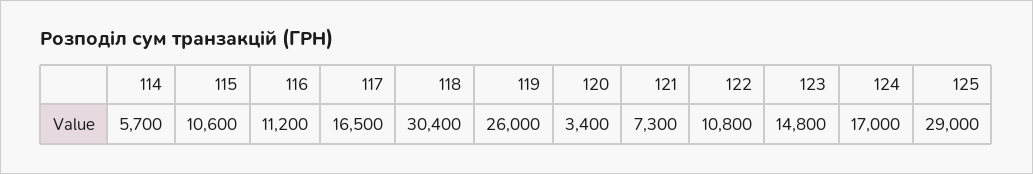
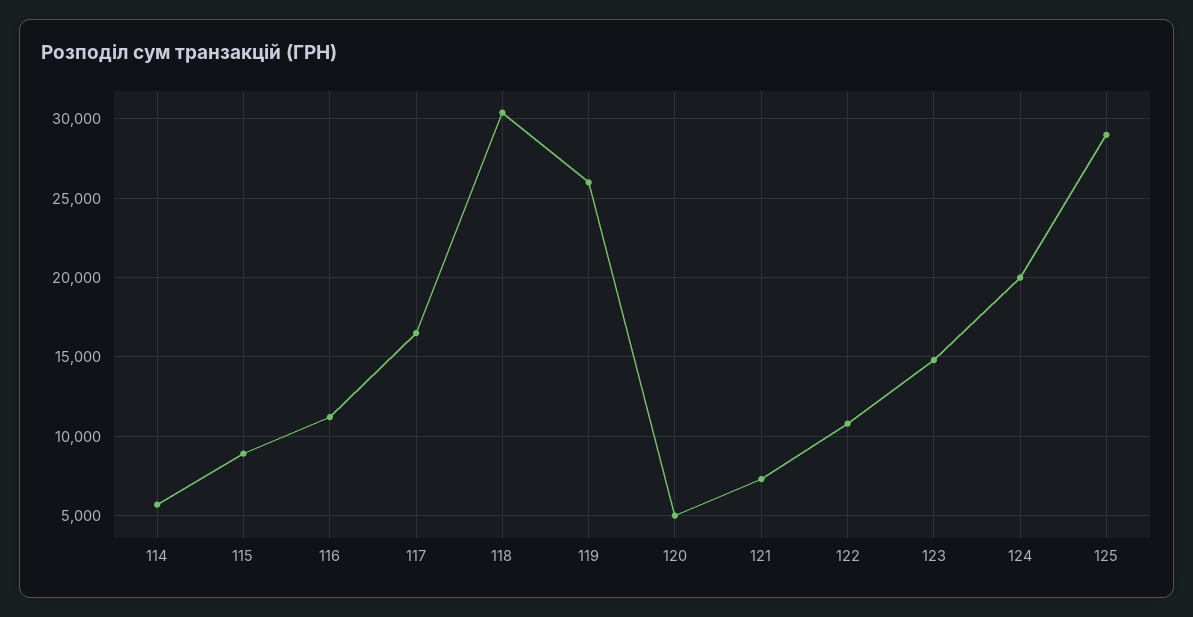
  {
    "114": 5700,
-   "115": 10600,
+   "115": 9000,
    "116": 11200,
    "117": 16500,
    "118": 30400,
    "119": 26000,
-   "120": 3400,
+   "120": 5000,
    "121": 7300,
    "122": 10800,
    "123": 14800,
-   "124": 17000,
+   "124": 20000,
    "125": 29000
  }

